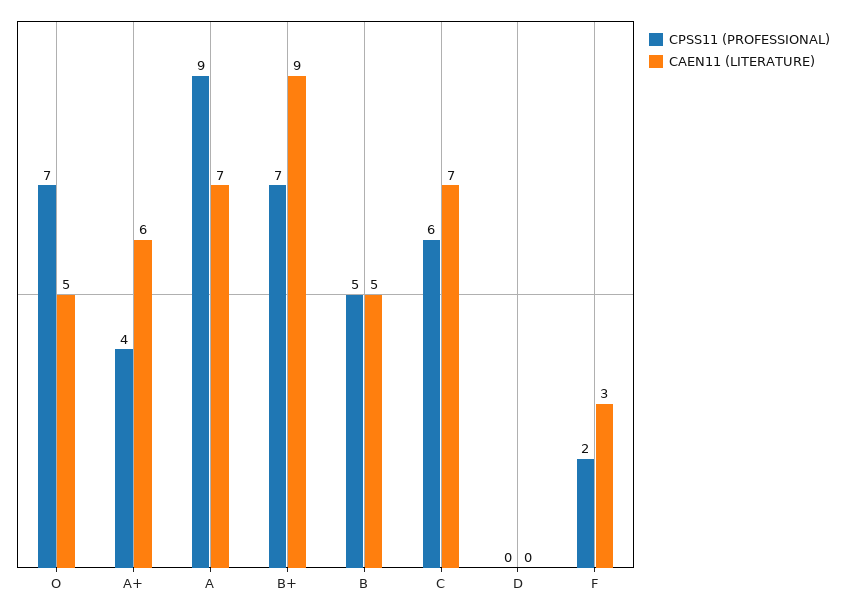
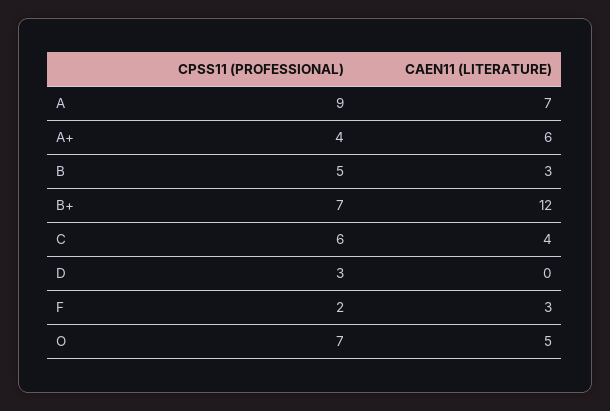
  {
    "CPSS11 (PROFESSIONAL)": {
      "O": 7,
      "A+": 4,
      "A": 9,
      "B+": 7,
      "B": 5,
      "C": 6,
-     "D": 0,
+     "D": 3,
      "F": 2
    },
    "CAEN11 (LITERATURE)": {
      "O": 5,
      "A+": 6,
      "A": 7,
-     "B+": 9,
+     "B+": 12,
-     "B": 5,
+     "B": 3,
-     "C": 7,
+     "C": 4,
      "D": 0,
      "F": 3
    }
  }

